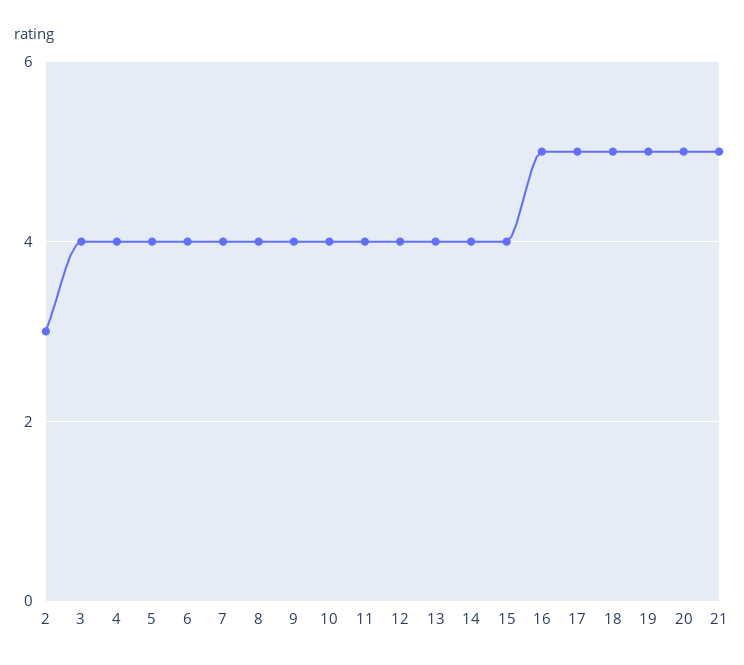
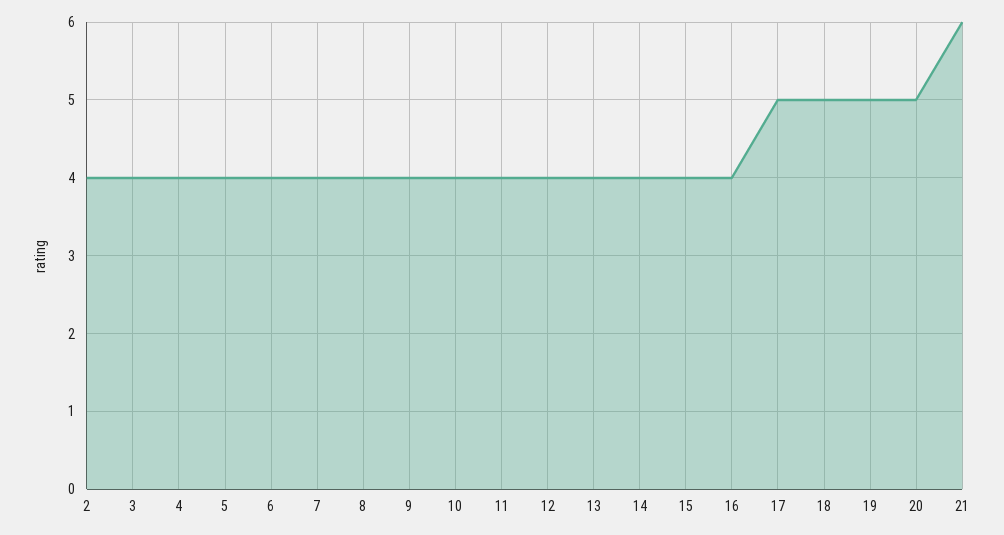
  {
-   "2": 3,
+   "2": 4,
    "3": 4,
    "4": 4,
    "5": 4,
    "6": 4,
    "7": 4,
    "8": 4,
    "9": 4,
    "10": 4,
    "11": 4,
    "12": 4,
    "13": 4,
    "14": 4,
    "15": 4,
-   "16": 5,
+   "16": 4,
    "17": 5,
    "18": 5,
    "19": 5,
    "20": 5,
-   "21": 5
+   "21": 6
  }

